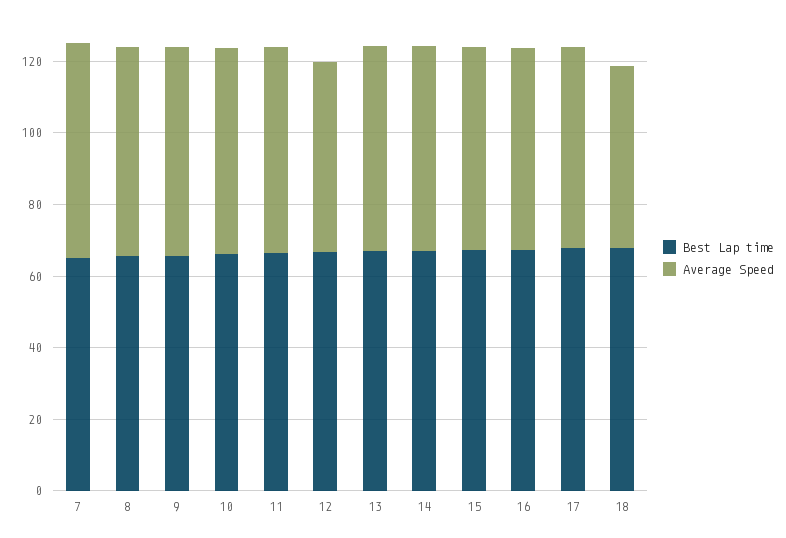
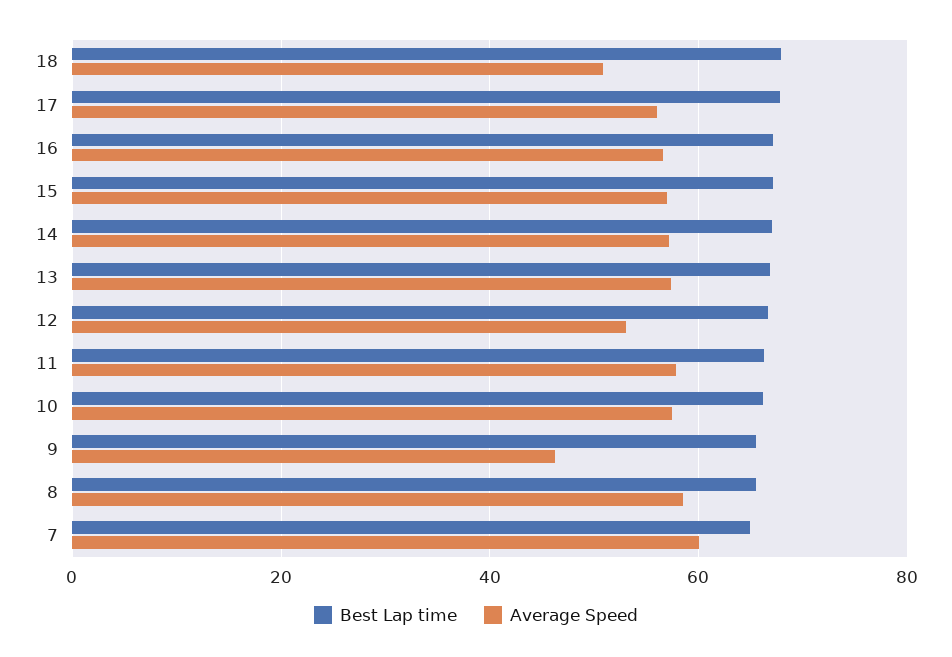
  {
    "Best Lap time": {
      "7": 64,
      "8": 66,
      "9": 66,
      "10": 66,
      "11": 66,
      "12": 66,
      "13": 66,
      "14": 68,
      "15": 68,
      "16": 68,
      "17": 68,
      "18": 68
    },
    "Average Speed": {
      "7": 60,
      "8": 58,
-     "9": 60,
+     "9": 46,
      "10": 58,
      "11": 58,
      "12": 54,
      "13": 58,
      "14": 58,
      "15": 56,
      "16": 56,
      "17": 56,
      "18": 50
    }
  }

